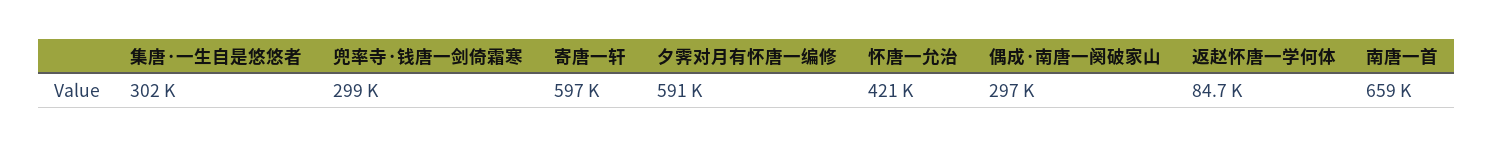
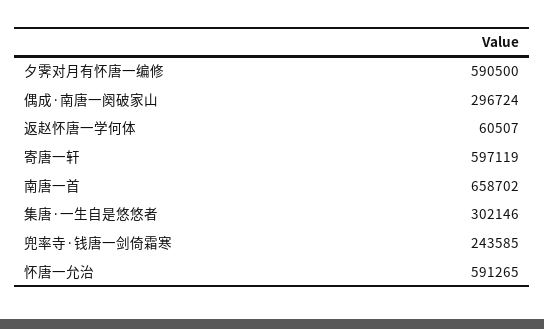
  {
    "集唐·一生自是悠悠者": 302146,
-   "兜率寺·钱唐一剑倚霜寒": 299000,
+   "兜率寺·钱唐一剑倚霜寒": 243585,
    "寄唐一轩": 597119,
    "夕霁对月有怀唐一编修": 590500,
-   "怀唐一允治": 421000,
+   "怀唐一允治": 591265,
    "偶成·南唐一阕破家山": 296724,
-   "返赵怀唐一学何体": 84700,
+   "返赵怀唐一学何体": 60507,
    "南唐一首": 658702
  }

